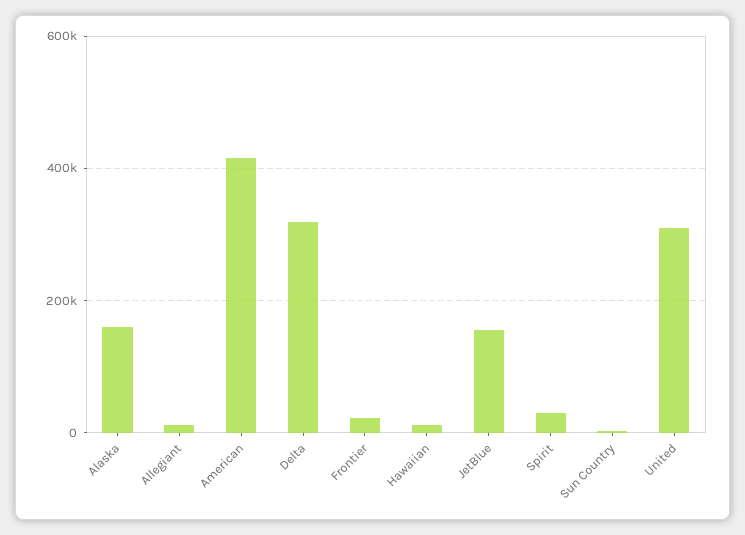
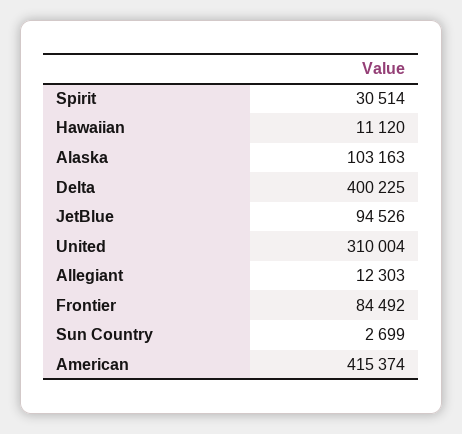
  {
-   "Alaska": 160000,
+   "Alaska": 103163,
    "Allegiant": 12303,
    "American": 415374,
-   "Delta": 320000,
+   "Delta": 400225,
-   "Frontier": 20000,
+   "Frontier": 84492,
    "Hawaiian": 11120,
-   "JetBlue": 160000,
+   "JetBlue": 94526,
    "Spirit": 30514,
    "Sun Country": 2699,
    "United": 310004
  }

